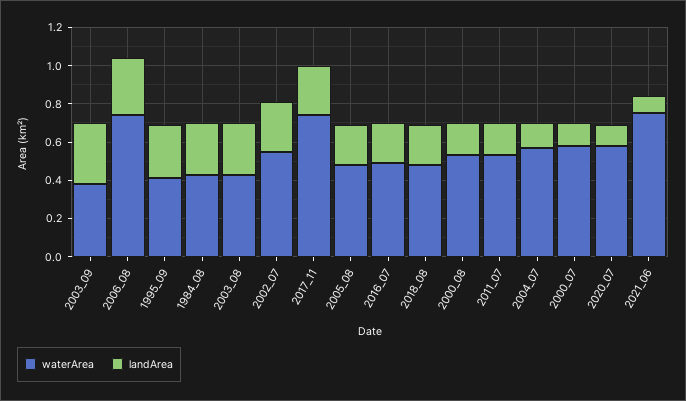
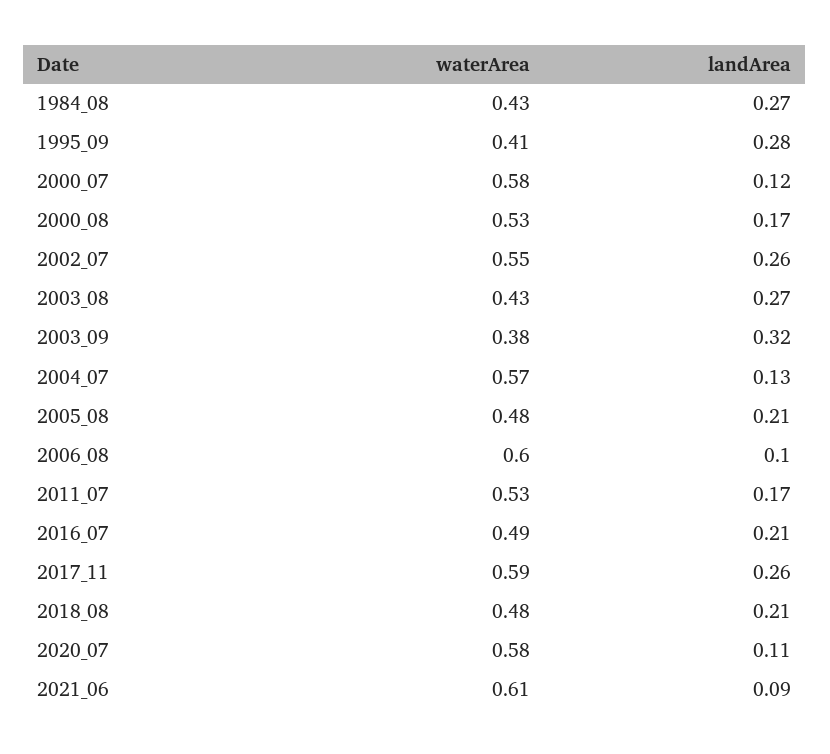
  {
    "waterArea": {
      "2003_09": 0.38,
-     "2006_08": 0.75,
+     "2006_08": 0.6,
      "1995_09": 0.41,
      "1984_08": 0.43,
      "2003_08": 0.43,
      "2002_07": 0.55,
-     "2017_11": 0.75,
+     "2017_11": 0.59,
      "2005_08": 0.48,
      "2016_07": 0.49,
      "2018_08": 0.48,
      "2000_08": 0.53,
      "2011_07": 0.53,
      "2004_07": 0.57,
      "2000_07": 0.58,
      "2020_07": 0.58,
-     "2021_06": 0.75
+     "2021_06": 0.61
    },
    "landArea": {
      "2003_09": 0.32,
-     "2006_08": 0.3,
+     "2006_08": 0.1,
      "1995_09": 0.28,
      "1984_08": 0.27,
      "2003_08": 0.27,
      "2002_07": 0.26,
      "2017_11": 0.26,
      "2005_08": 0.21,
      "2016_07": 0.21,
      "2018_08": 0.21,
      "2000_08": 0.17,
      "2011_07": 0.17,
      "2004_07": 0.13,
      "2000_07": 0.12,
      "2020_07": 0.11,
      "2021_06": 0.09
    }
  }

